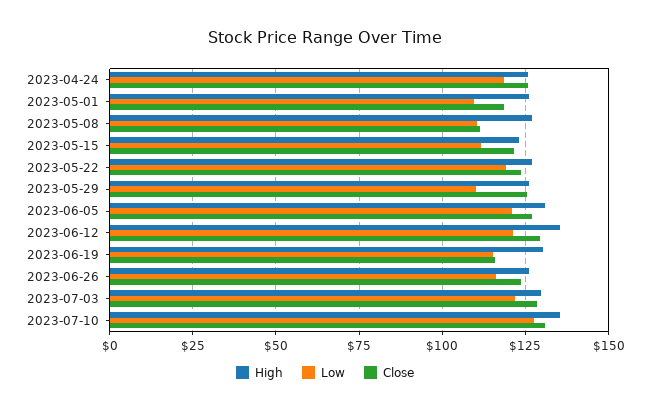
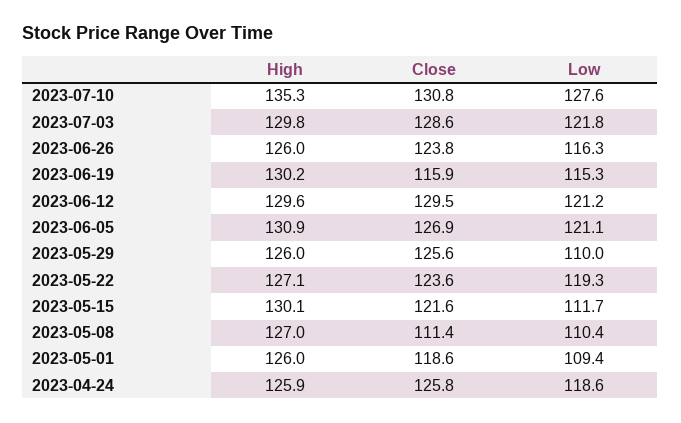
  {
    "High": {
      "2023-04-24": 125.9,
      "2023-05-01": 126,
      "2023-05-08": 127,
-     "2023-05-15": 122.5,
+     "2023-05-15": 130.1,
      "2023-05-22": 127.1,
      "2023-05-29": 126,
      "2023-06-05": 130.9,
-     "2023-06-12": 135,
+     "2023-06-12": 129.6,
      "2023-06-19": 130.2,
      "2023-06-26": 126,
      "2023-07-03": 129.8,
      "2023-07-10": 135.3
    },
    "Low": {
      "2023-04-24": 118.6,
      "2023-05-01": 109.4,
      "2023-05-08": 110.4,
      "2023-05-15": 111.7,
      "2023-05-22": 119.3,
      "2023-05-29": 110,
      "2023-06-05": 121.1,
      "2023-06-12": 121.2,
      "2023-06-19": 115.3,
      "2023-06-26": 116.3,
      "2023-07-03": 121.8,
      "2023-07-10": 127.6
    },
    "Close": {
      "2023-04-24": 125.8,
      "2023-05-01": 118.6,
      "2023-05-08": 111.4,
      "2023-05-15": 121.6,
      "2023-05-22": 123.6,
      "2023-05-29": 125.6,
      "2023-06-05": 126.9,
      "2023-06-12": 129.5,
      "2023-06-19": 115.9,
      "2023-06-26": 123.8,
      "2023-07-03": 128.6,
      "2023-07-10": 130.8
    }
  }

